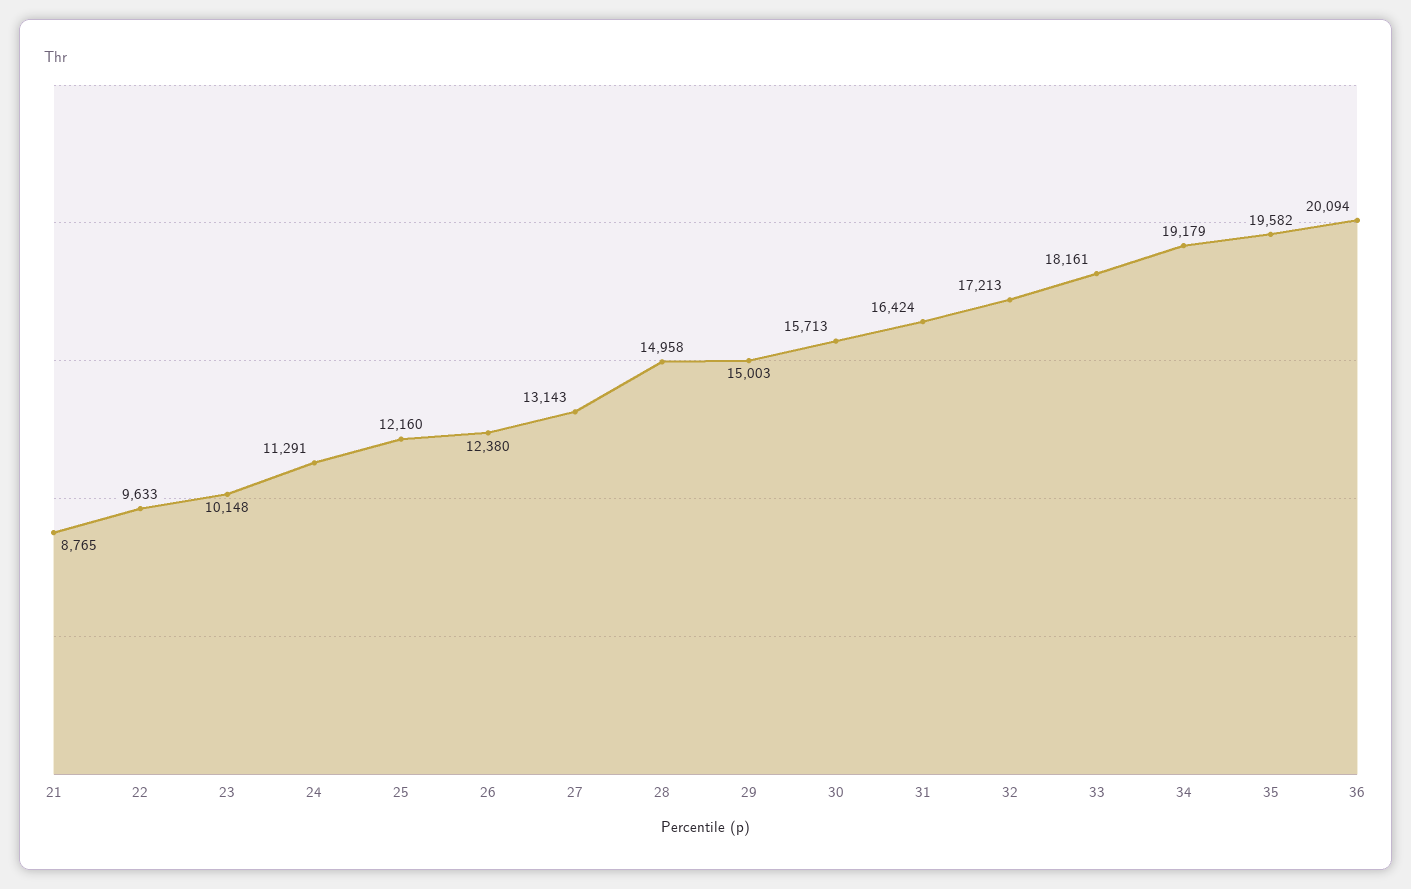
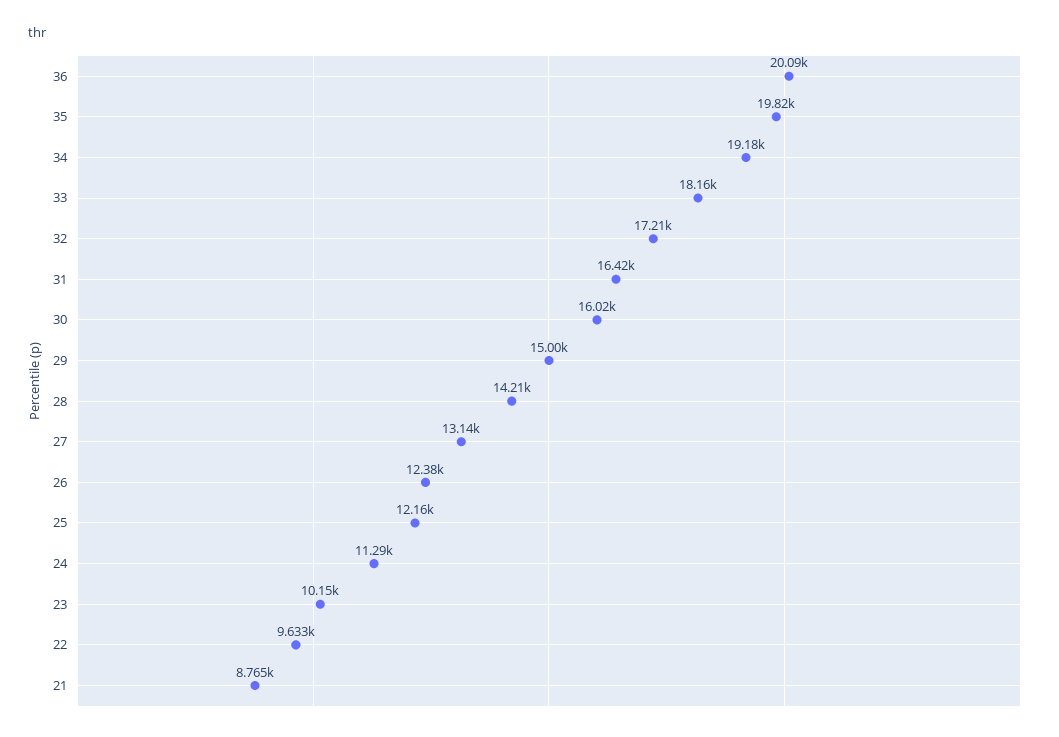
  {
    "21": 8765,
    "22": 9633,
    "23": 10148,
    "24": 11291,
    "25": 12160,
    "26": 12380,
    "27": 13143,
-   "28": 14958,
+   "28": 14210,
    "29": 15003,
-   "30": 15713,
+   "30": 16020,
    "31": 16424,
    "32": 17213,
    "33": 18161,
    "34": 19179,
-   "35": 19582,
+   "35": 19820,
    "36": 20094
  }

